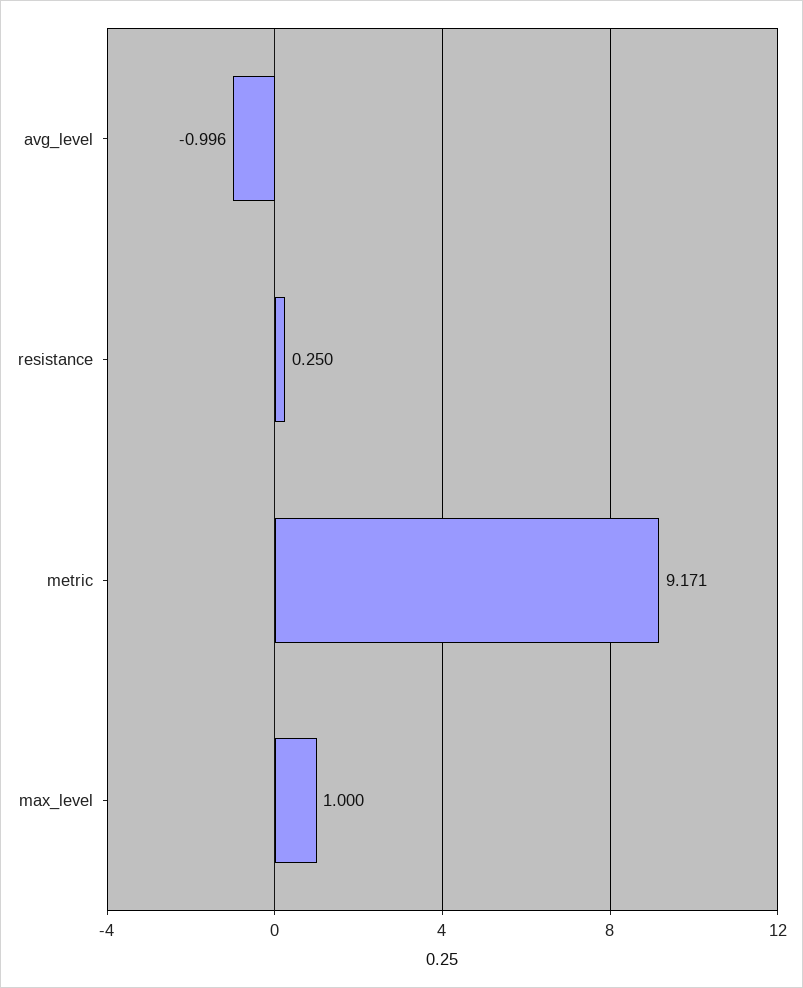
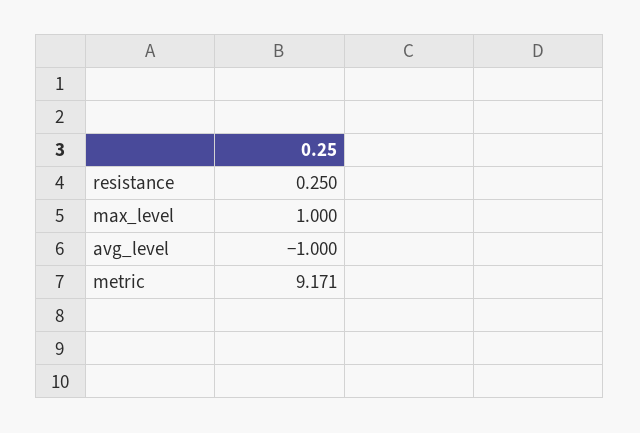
  {
-   "avg_level": -0.996,
+   "avg_level": -1,
    "resistance": 0.25,
    "metric": 9.171,
    "max_level": 1
  }

